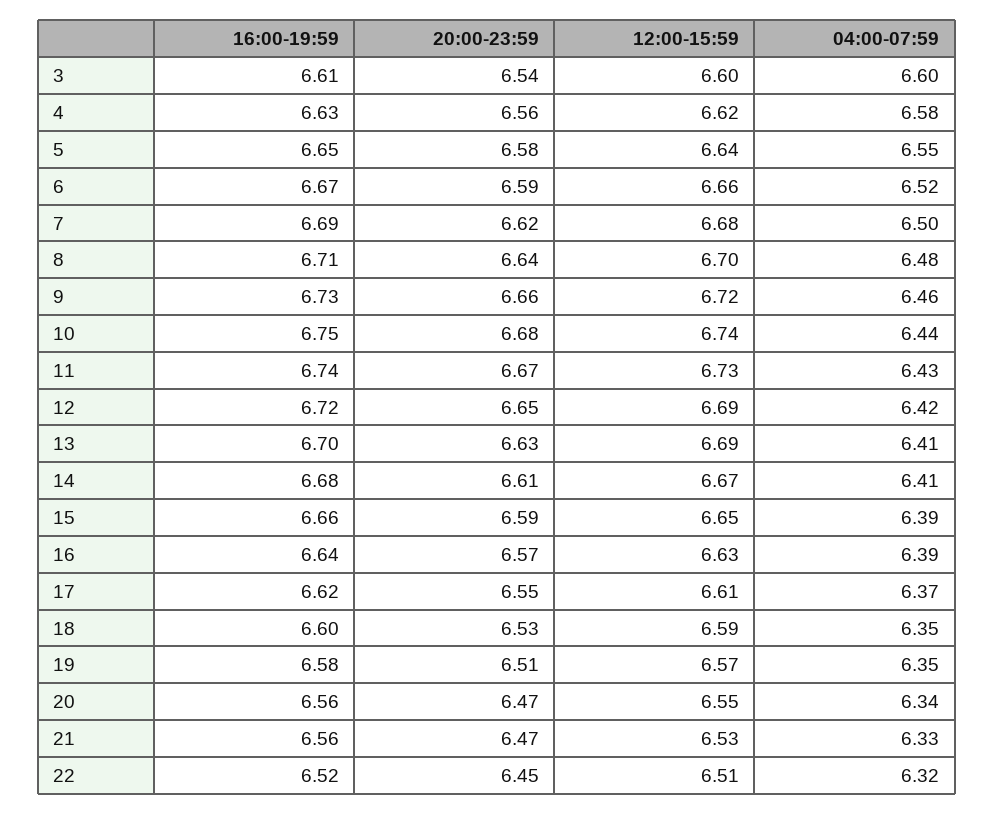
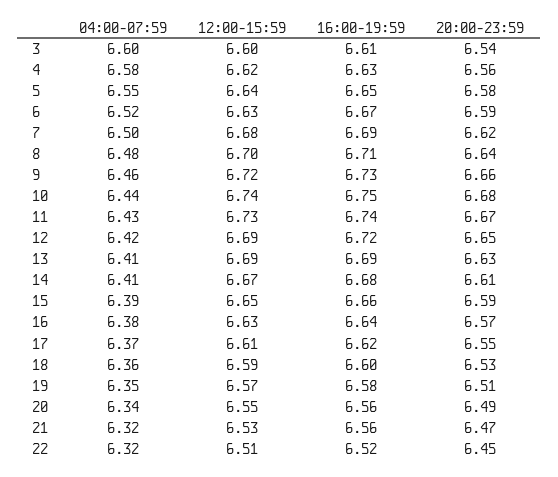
  {
    "16:00-19:59": {
      "3": 6.61,
      "4": 6.63,
      "5": 6.65,
      "6": 6.67,
      "7": 6.69,
      "8": 6.71,
      "9": 6.73,
      "10": 6.75,
      "11": 6.74,
      "12": 6.72,
-     "13": 6.7,
+     "13": 6.69,
      "14": 6.68,
      "15": 6.66,
      "16": 6.64,
      "17": 6.62,
      "18": 6.6,
      "19": 6.58,
      "20": 6.56,
      "21": 6.56,
      "22": 6.52
    },
    "20:00-23:59": {
      "3": 6.54,
      "4": 6.56,
      "5": 6.58,
      "6": 6.59,
      "7": 6.62,
      "8": 6.64,
      "9": 6.66,
      "10": 6.68,
      "11": 6.67,
      "12": 6.65,
      "13": 6.63,
      "14": 6.61,
      "15": 6.59,
      "16": 6.57,
      "17": 6.55,
      "18": 6.53,
      "19": 6.51,
-     "20": 6.47,
+     "20": 6.49,
      "21": 6.47,
      "22": 6.45
    },
    "12:00-15:59": {
      "3": 6.6,
      "4": 6.62,
      "5": 6.64,
-     "6": 6.66,
+     "6": 6.63,
      "7": 6.68,
      "8": 6.7,
      "9": 6.72,
      "10": 6.74,
      "11": 6.73,
      "12": 6.69,
      "13": 6.69,
      "14": 6.67,
      "15": 6.65,
      "16": 6.63,
      "17": 6.61,
      "18": 6.59,
      "19": 6.57,
      "20": 6.55,
      "21": 6.53,
      "22": 6.51
    },
    "04:00-07:59": {
      "3": 6.6,
      "4": 6.58,
      "5": 6.55,
      "6": 6.52,
      "7": 6.5,
      "8": 6.48,
      "9": 6.46,
      "10": 6.44,
      "11": 6.43,
      "12": 6.42,
      "13": 6.41,
      "14": 6.41,
      "15": 6.39,
-     "16": 6.39,
+     "16": 6.38,
      "17": 6.37,
-     "18": 6.35,
+     "18": 6.36,
      "19": 6.35,
      "20": 6.34,
-     "21": 6.33,
+     "21": 6.32,
      "22": 6.32
    }
  }

